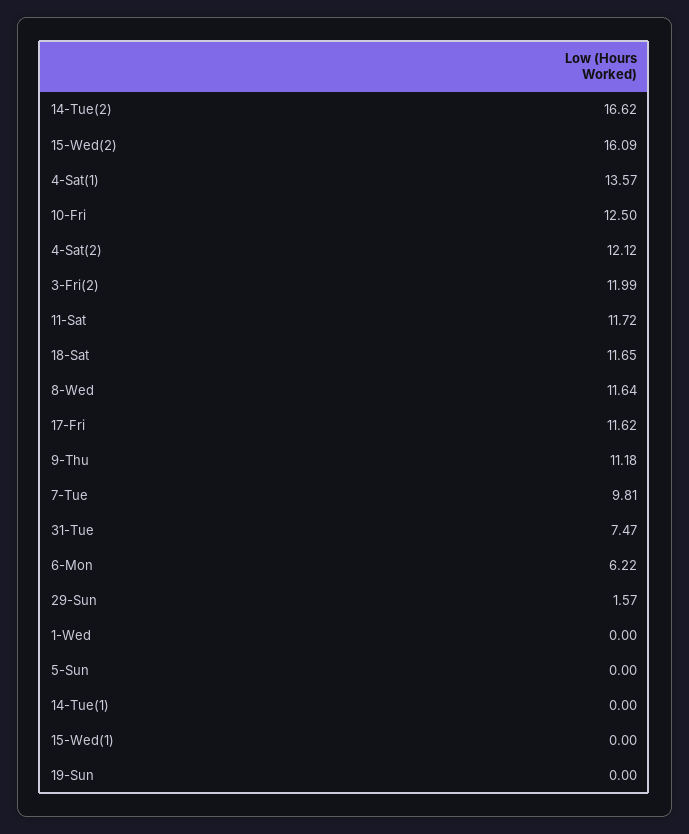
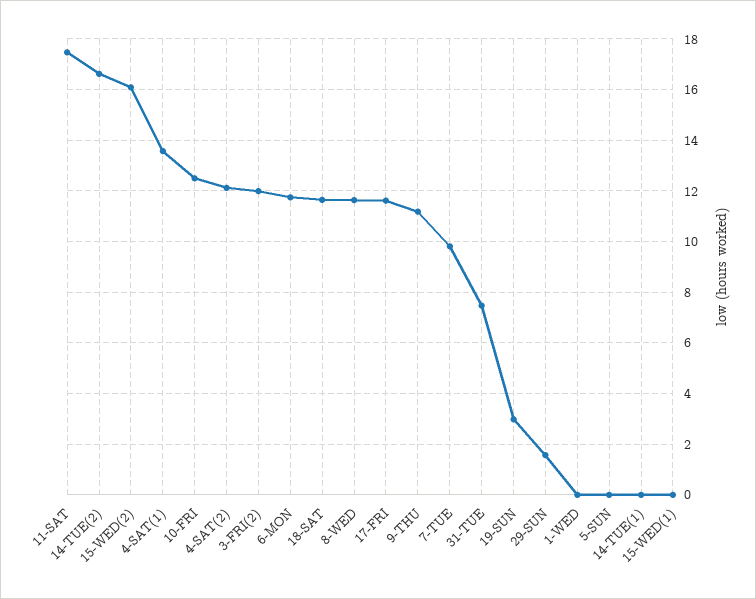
  {
    "14-Tue(2)": 16.62,
    "15-Wed(2)": 16.09,
    "4-Sat(1)": 13.57,
    "10-Fri": 12.5,
    "4-Sat(2)": 12.12,
    "3-Fri(2)": 11.99,
-   "11-Sat": 11.72,
+   "11-Sat": 17.5,
    "18-Sat": 11.65,
    "8-Wed": 11.64,
    "17-Fri": 11.62,
    "9-Thu": 11.18,
    "7-Tue": 9.81,
    "31-Tue": 7.47,
-   "6-Mon": 6.22,
+   "6-Mon": 11.75,
    "29-Sun": 1.57,
    "1-Wed": 0,
    "5-Sun": 0,
    "14-Tue(1)": 0,
    "15-Wed(1)": 0,
-   "19-Sun": 0
+   "19-Sun": 3
  }

